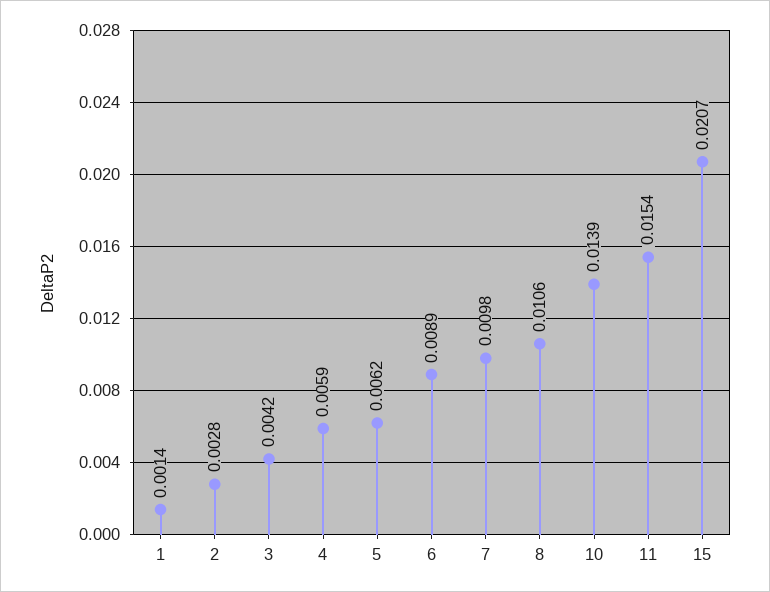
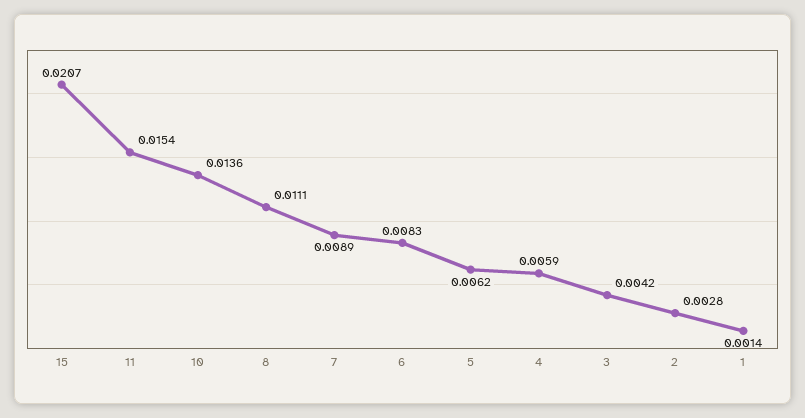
  {
    "1": 0.0014,
    "2": 0.0028,
    "3": 0.0042,
    "4": 0.0059,
    "5": 0.0062,
-   "6": 0.0089,
+   "6": 0.0083,
-   "7": 0.0098,
+   "7": 0.0089,
-   "8": 0.0106,
+   "8": 0.0111,
-   "10": 0.0139,
+   "10": 0.0136,
    "11": 0.0154,
    "15": 0.0207
  }

